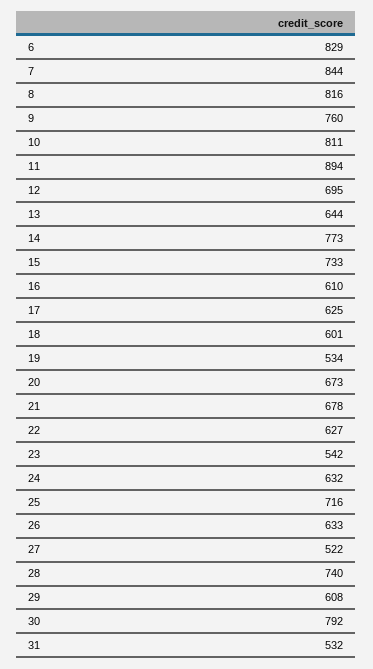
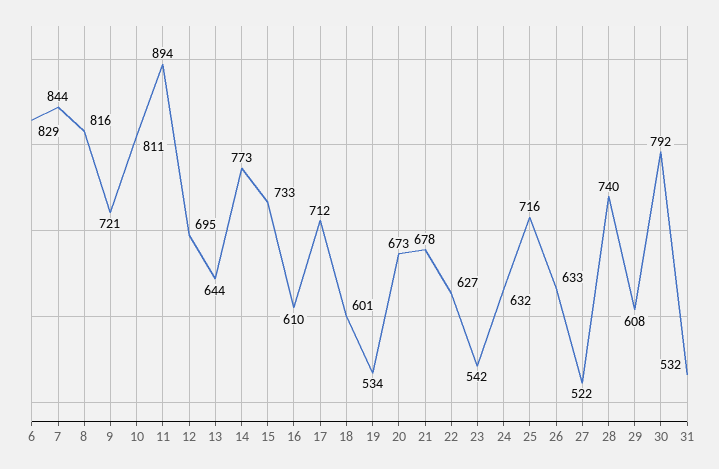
  {
    "6": 829,
    "7": 844,
    "8": 816,
-   "9": 760,
+   "9": 721,
    "10": 811,
    "11": 894,
    "12": 695,
    "13": 644,
    "14": 773,
    "15": 733,
    "16": 610,
-   "17": 625,
+   "17": 712,
    "18": 601,
    "19": 534,
    "20": 673,
    "21": 678,
    "22": 627,
    "23": 542,
    "24": 632,
    "25": 716,
    "26": 633,
    "27": 522,
    "28": 740,
    "29": 608,
    "30": 792,
    "31": 532
  }

